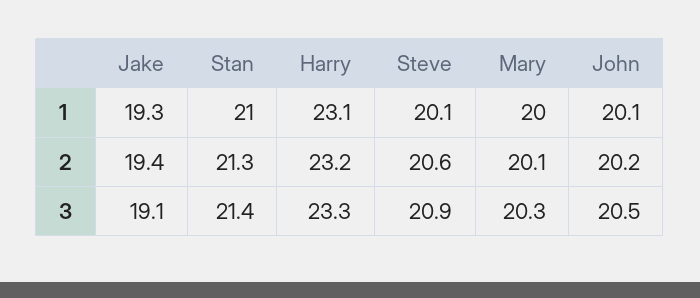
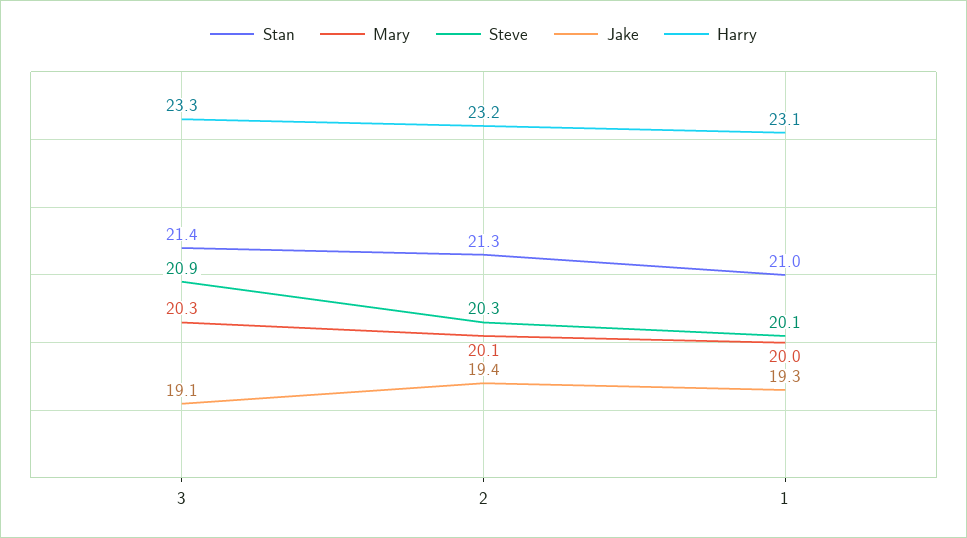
  {
    "Jake": {
      "1": 19.3,
      "2": 19.4,
      "3": 19.1
    },
    "Stan": {
      "1": 21,
      "2": 21.3,
      "3": 21.4
    },
    "Harry": {
      "1": 23.1,
      "2": 23.2,
      "3": 23.3
    },
    "Steve": {
      "1": 20.1,
-     "2": 20.6,
+     "2": 20.3,
      "3": 20.9
    },
    "Mary": {
      "1": 20,
      "2": 20.1,
      "3": 20.3
-   },
+   }
-   "John": {
-     "1": 20.1,
-     "2": 20.2,
-     "3": 20.5
-   }
  }

